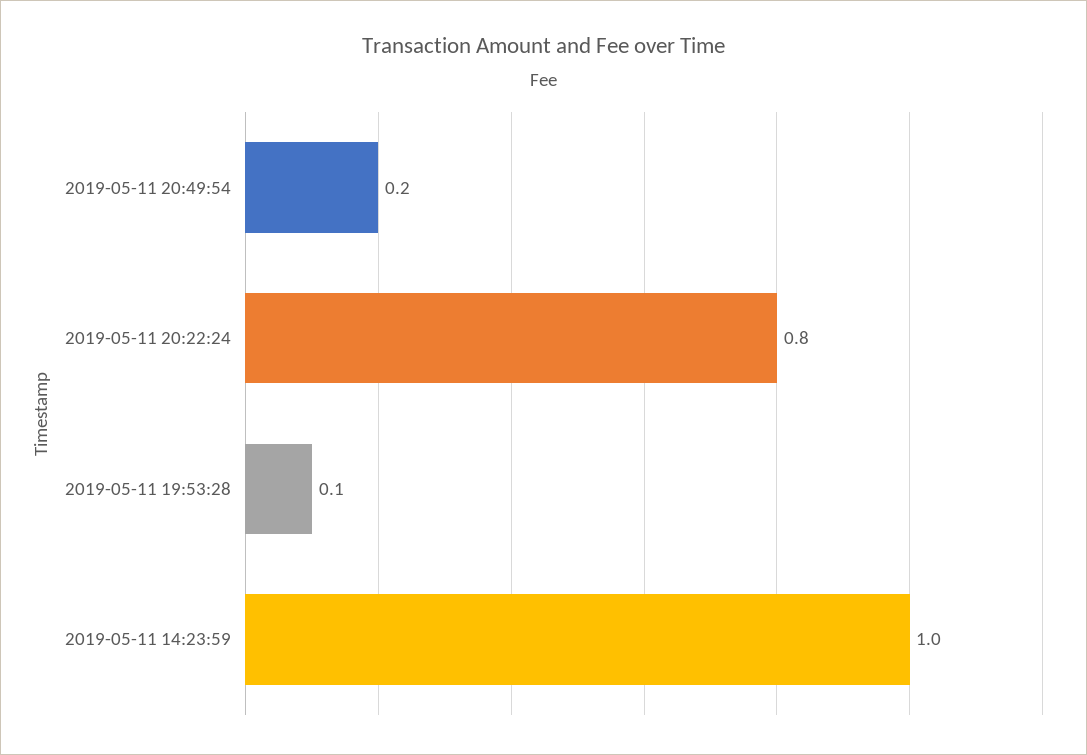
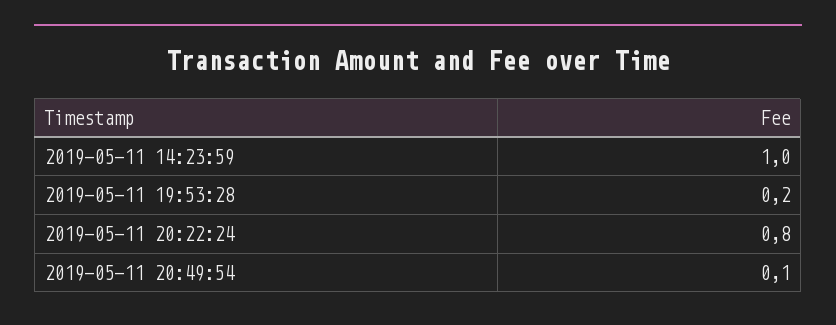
  {
-   "2019-05-11 20:49:54": 0.2,
+   "2019-05-11 20:49:54": 0.1,
    "2019-05-11 20:22:24": 0.8,
-   "2019-05-11 19:53:28": 0.1,
+   "2019-05-11 19:53:28": 0.2,
    "2019-05-11 14:23:59": 1
  }

